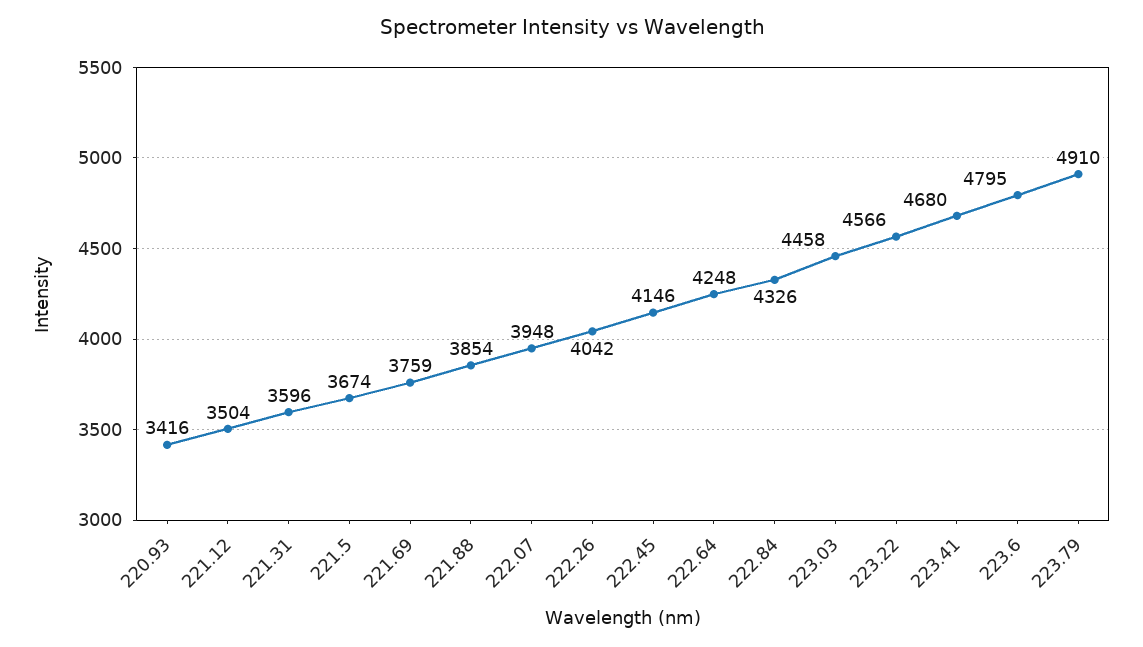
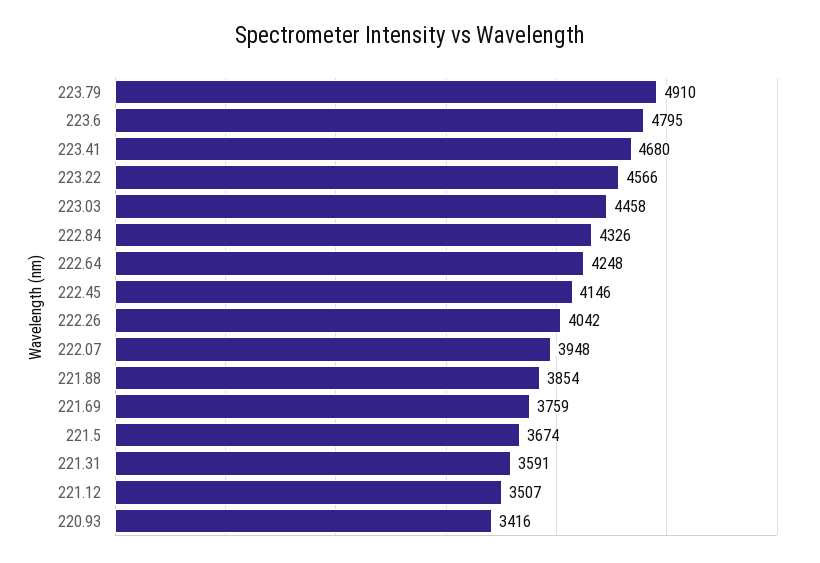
  {
    "220.93": 3416,
-   "221.12": 3504,
+   "221.12": 3507,
-   "221.31": 3596,
+   "221.31": 3591,
    "221.5": 3674,
    "221.69": 3759,
    "221.88": 3854,
    "222.07": 3948,
    "222.26": 4042,
    "222.45": 4146,
    "222.64": 4248,
    "222.84": 4326,
    "223.03": 4458,
    "223.22": 4566,
    "223.41": 4680,
    "223.6": 4795,
    "223.79": 4910
  }

